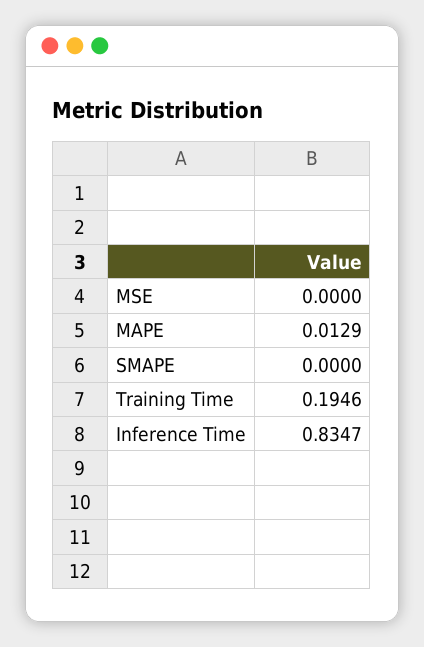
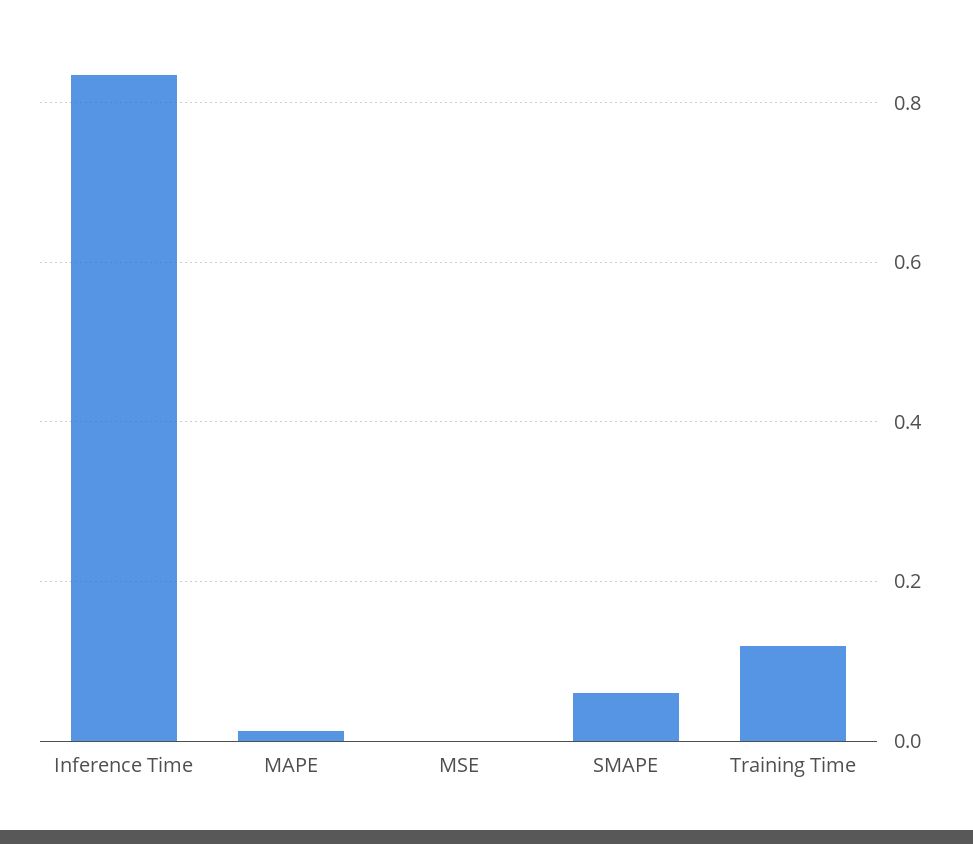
  {
    "MSE": 0,
    "MAPE": 0.0129,
-   "SMAPE": 0,
+   "SMAPE": 0.06,
-   "Training Time": 0.1946,
+   "Training Time": 0.12,
    "Inference Time": 0.8347
  }

